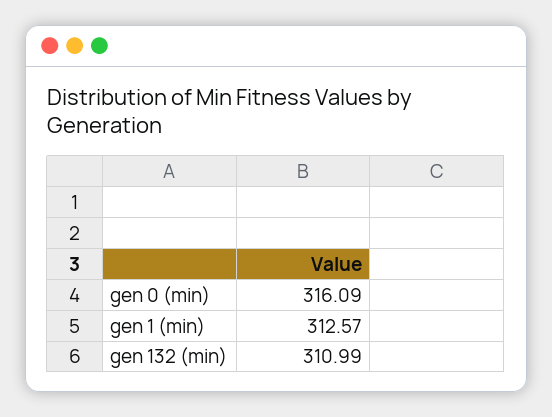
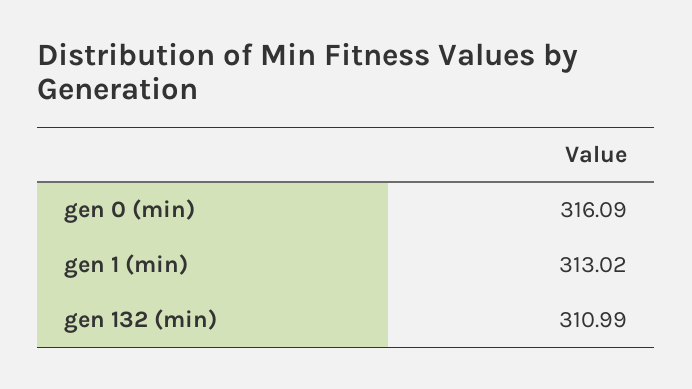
  {
    "gen 0 (min)": 316.09,
-   "gen 1 (min)": 312.57,
+   "gen 1 (min)": 313.02,
    "gen 132 (min)": 310.99
  }

